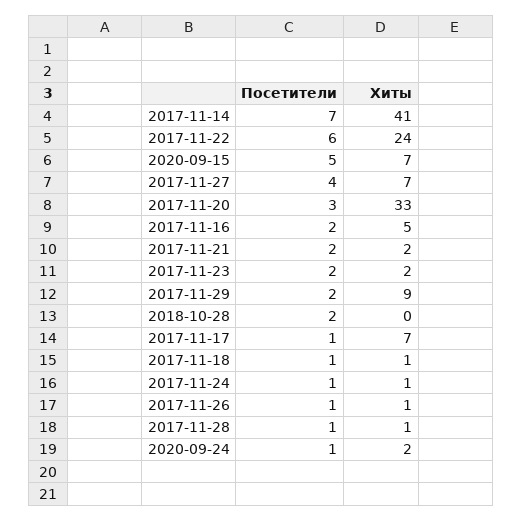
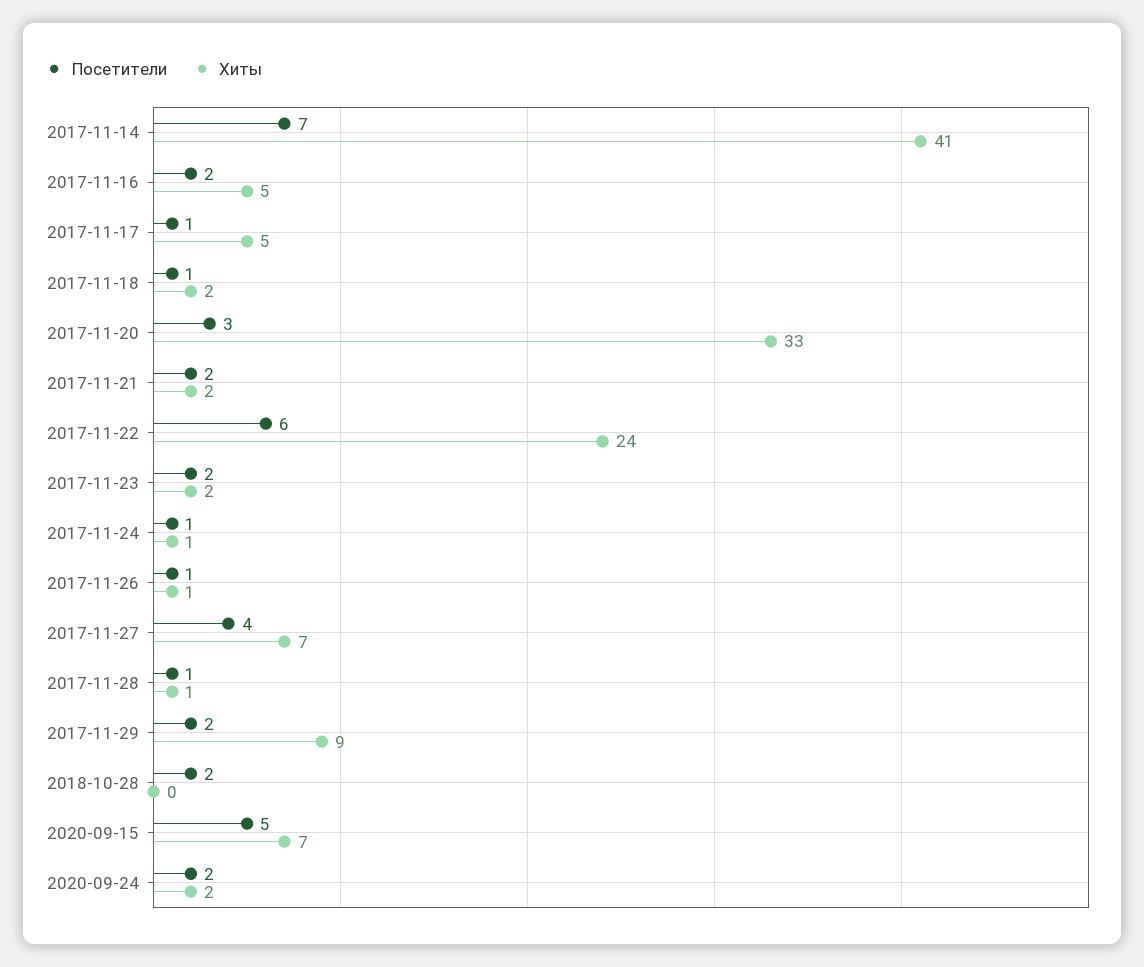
  {
    "Посетители": {
      "2017-11-14": 7,
      "2017-11-22": 6,
      "2020-09-15": 5,
      "2017-11-27": 4,
      "2017-11-20": 3,
      "2017-11-16": 2,
      "2017-11-21": 2,
      "2017-11-23": 2,
      "2017-11-29": 2,
      "2018-10-28": 2,
      "2017-11-17": 1,
      "2017-11-18": 1,
      "2017-11-24": 1,
      "2017-11-26": 1,
      "2017-11-28": 1,
-     "2020-09-24": 1
+     "2020-09-24": 2
    },
    "Хиты": {
      "2017-11-14": 41,
      "2017-11-22": 24,
      "2020-09-15": 7,
      "2017-11-27": 7,
      "2017-11-20": 33,
      "2017-11-16": 5,
      "2017-11-21": 2,
      "2017-11-23": 2,
      "2017-11-29": 9,
      "2018-10-28": 0,
-     "2017-11-17": 7,
+     "2017-11-17": 5,
-     "2017-11-18": 1,
+     "2017-11-18": 2,
      "2017-11-24": 1,
      "2017-11-26": 1,
      "2017-11-28": 1,
      "2020-09-24": 2
    }
  }

